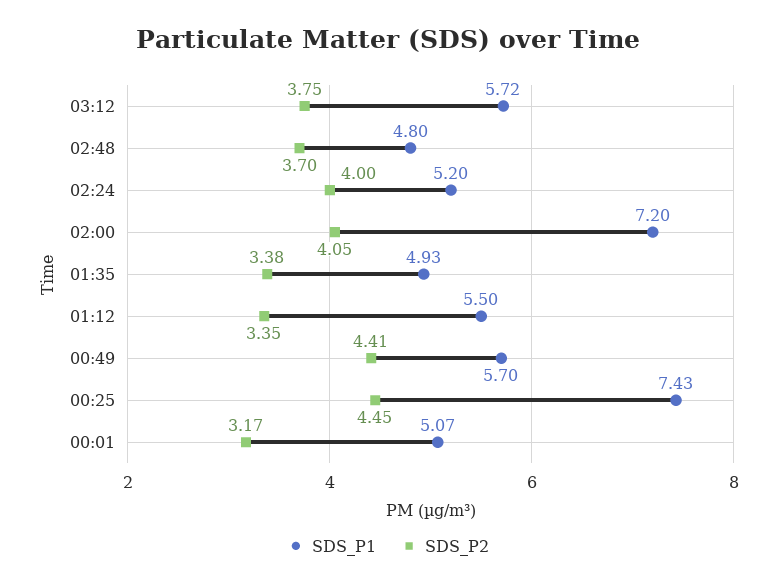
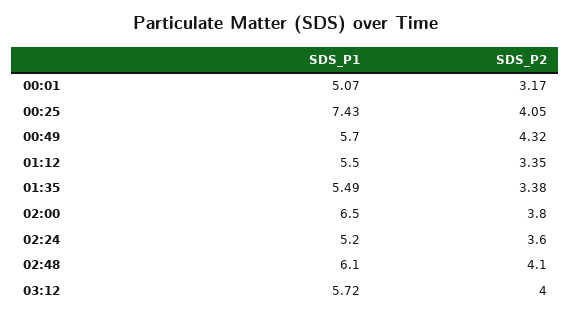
  {
    "SDS_P1": {
      "03:12": 5.72,
-     "02:48": 4.8,
+     "02:48": 6.1,
      "02:24": 5.2,
-     "02:00": 7.2,
+     "02:00": 6.5,
-     "01:35": 4.93,
+     "01:35": 5.49,
      "01:12": 5.5,
      "00:49": 5.7,
      "00:25": 7.43,
      "00:01": 5.07
    },
    "SDS_P2": {
-     "03:12": 3.75,
+     "03:12": 4,
-     "02:48": 3.7,
+     "02:48": 4.1,
-     "02:24": 4,
+     "02:24": 3.6,
-     "02:00": 4.05,
+     "02:00": 3.8,
      "01:35": 3.38,
      "01:12": 3.35,
-     "00:49": 4.41,
+     "00:49": 4.32,
-     "00:25": 4.45,
+     "00:25": 4.05,
      "00:01": 3.17
    }
  }

